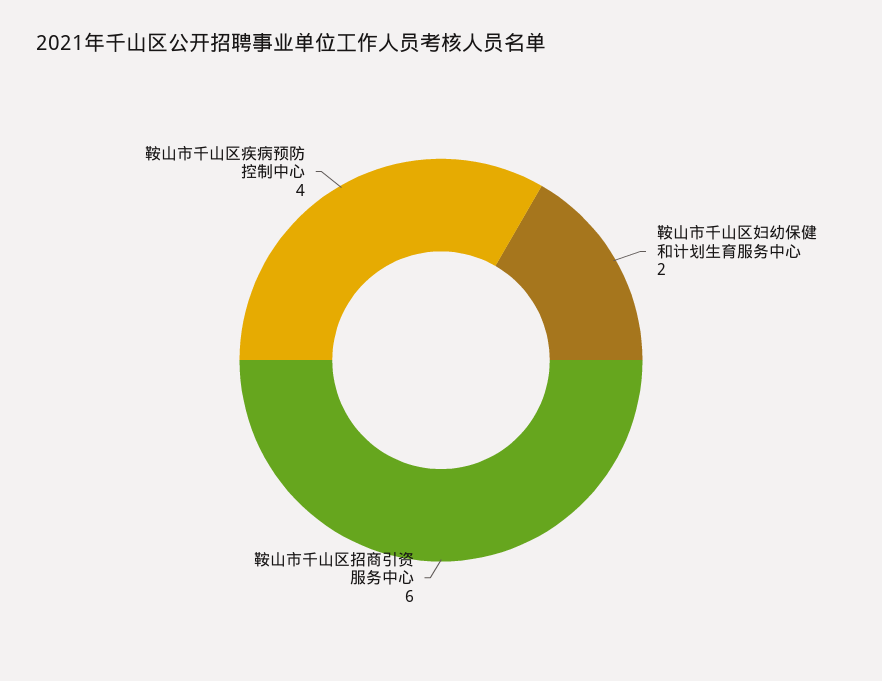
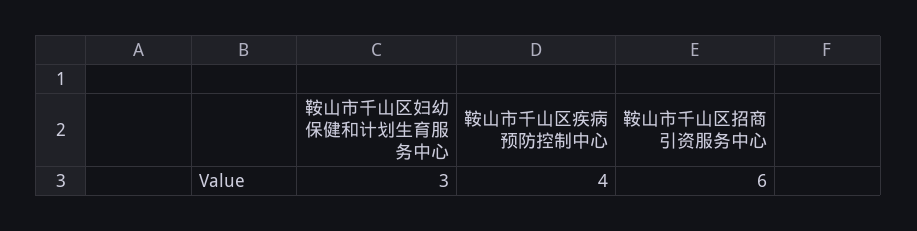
  {
-   "鞍山市千山区妇幼保健和计划生育服务中心": 2,
+   "鞍山市千山区妇幼保健和计划生育服务中心": 3,
    "鞍山市千山区招商引资服务中心": 6,
    "鞍山市千山区疾病预防控制中心": 4
  }

